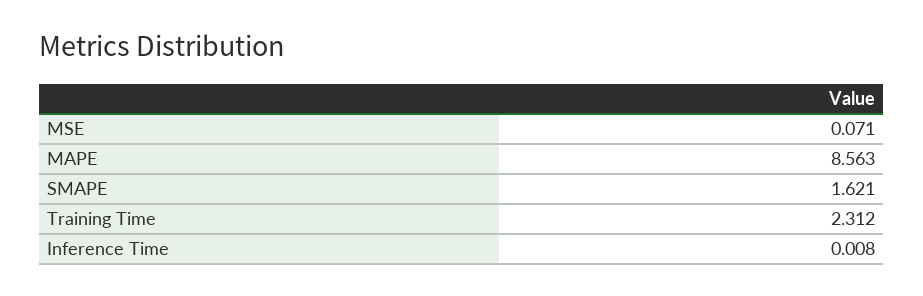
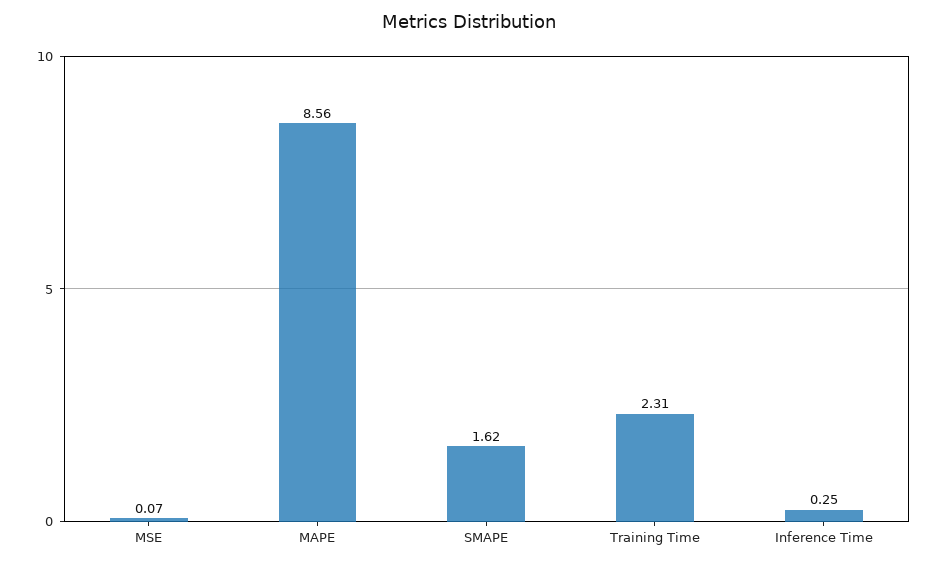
  {
    "MSE": 0.071,
    "MAPE": 8.563,
    "SMAPE": 1.621,
    "Training Time": 2.312,
-   "Inference Time": 0.008
+   "Inference Time": 0.25
  }

